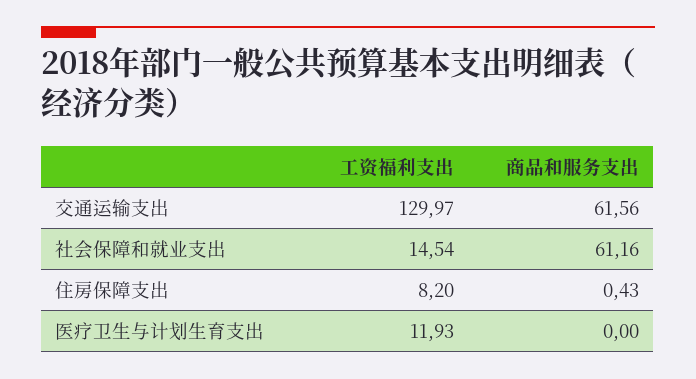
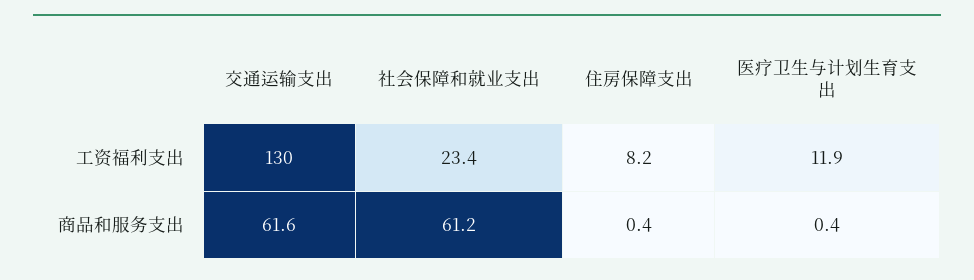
  {
    "工资福利支出": {
      "交通运输支出": 129.97,
-     "社会保障和就业支出": 14.54,
+     "社会保障和就业支出": 23.4,
      "住房保障支出": 8.2,
      "医疗卫生与计划生育支出": 11.93
    },
    "商品和服务支出": {
      "交通运输支出": 61.56,
      "社会保障和就业支出": 61.16,
      "住房保障支出": 0.43,
-     "医疗卫生与计划生育支出": 0
+     "医疗卫生与计划生育支出": 0.4
    }
  }

